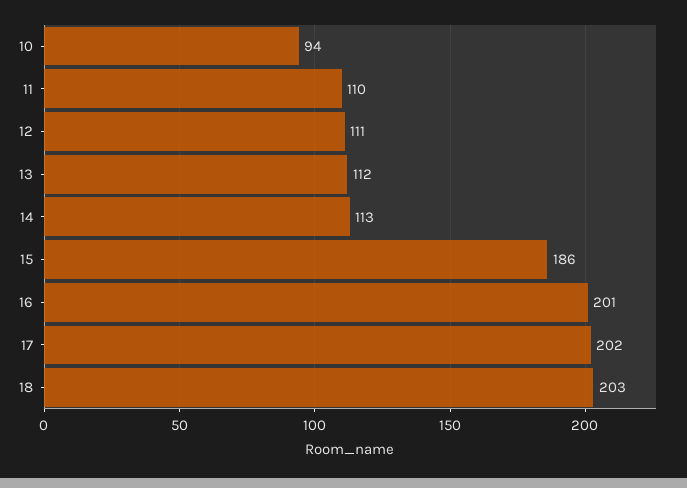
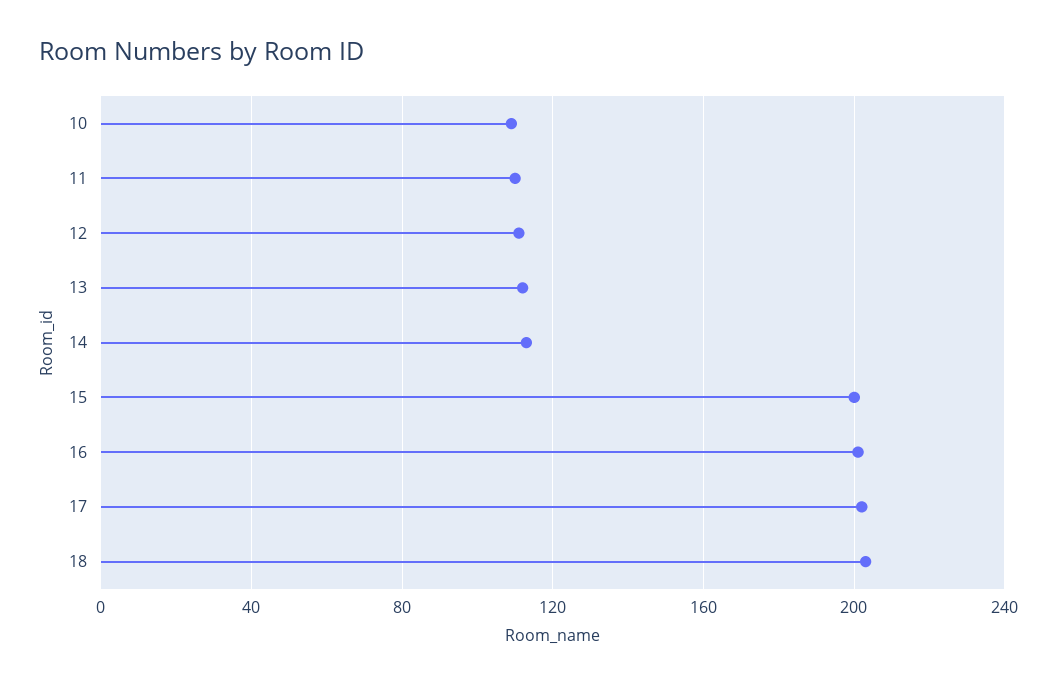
  {
-   "10": 94,
+   "10": 110,
    "11": 110,
    "12": 111,
    "13": 112,
    "14": 113,
-   "15": 186,
+   "15": 200,
    "16": 201,
    "17": 202,
    "18": 203
  }

